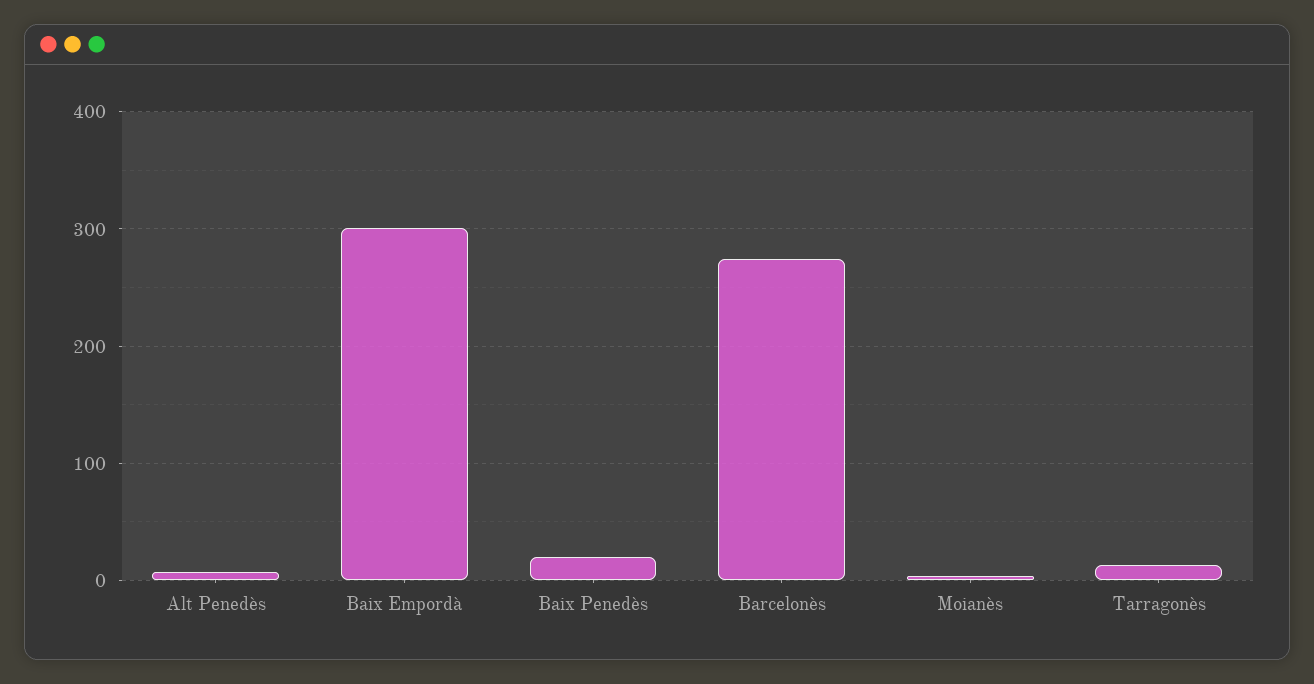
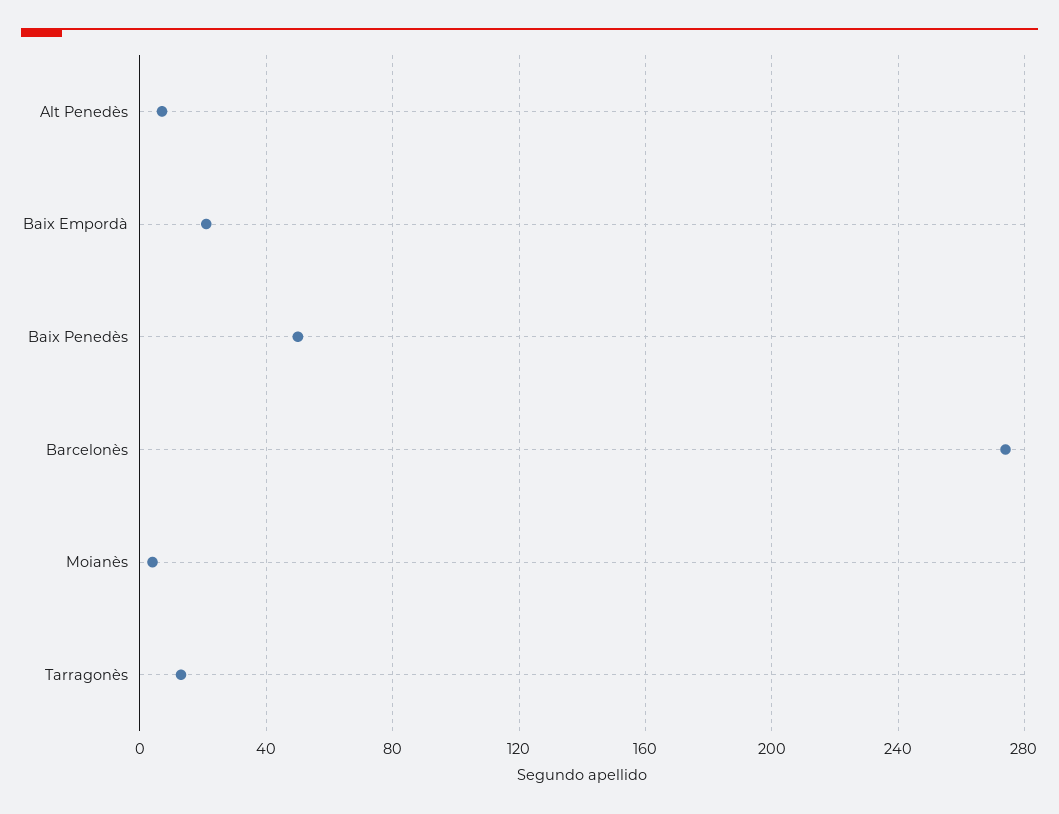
  {
    "Alt Penedès": 5,
-   "Baix Empordà": 300,
+   "Baix Empordà": 20,
-   "Baix Penedès": 20,
+   "Baix Penedès": 50,
    "Barcelonès": 275,
    "Moianès": 5,
    "Tarragonès": 15
  }

